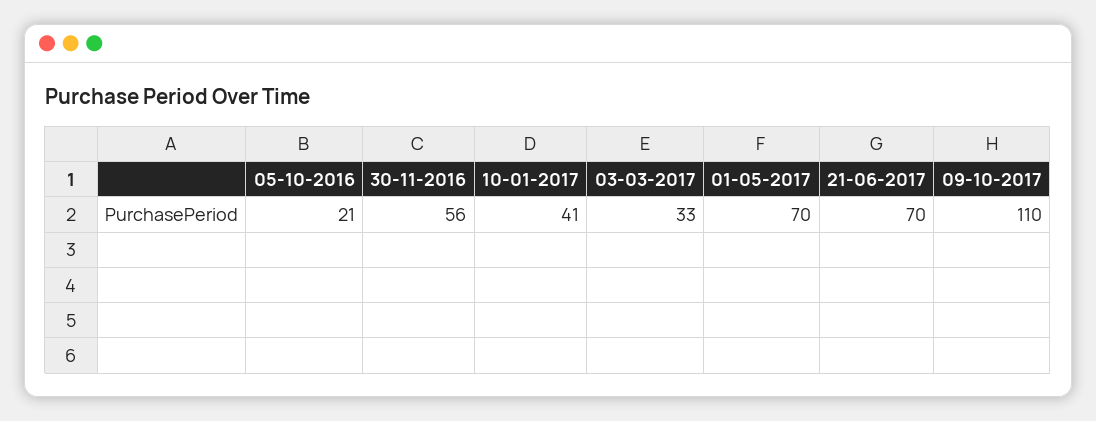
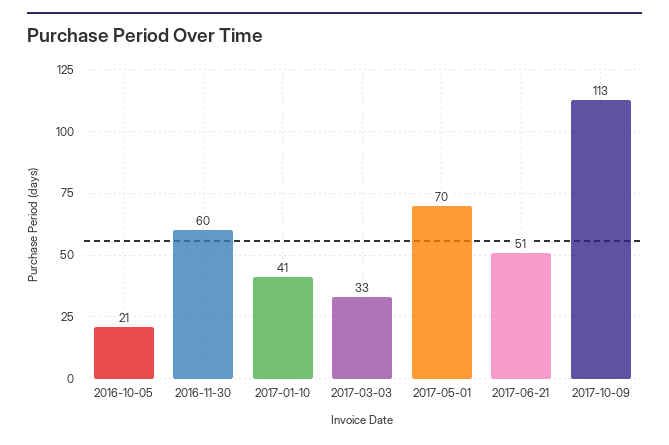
  {
    "05-10-2016": 21,
-   "30-11-2016": 56,
+   "30-11-2016": 60,
    "10-01-2017": 41,
    "03-03-2017": 33,
    "01-05-2017": 70,
-   "21-06-2017": 70,
+   "21-06-2017": 51,
-   "09-10-2017": 110
+   "09-10-2017": 113
  }

